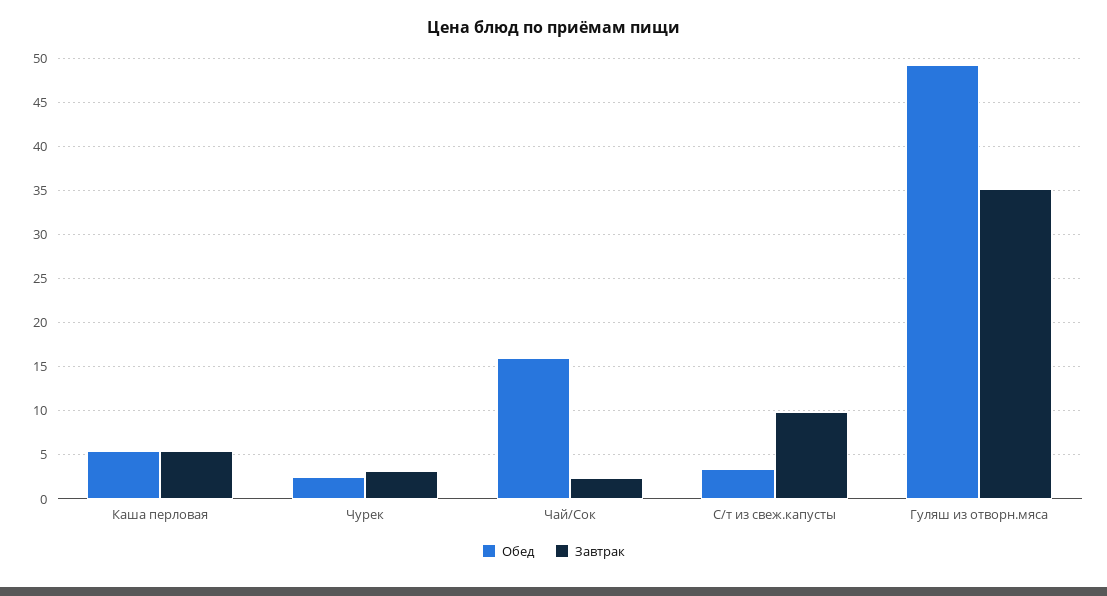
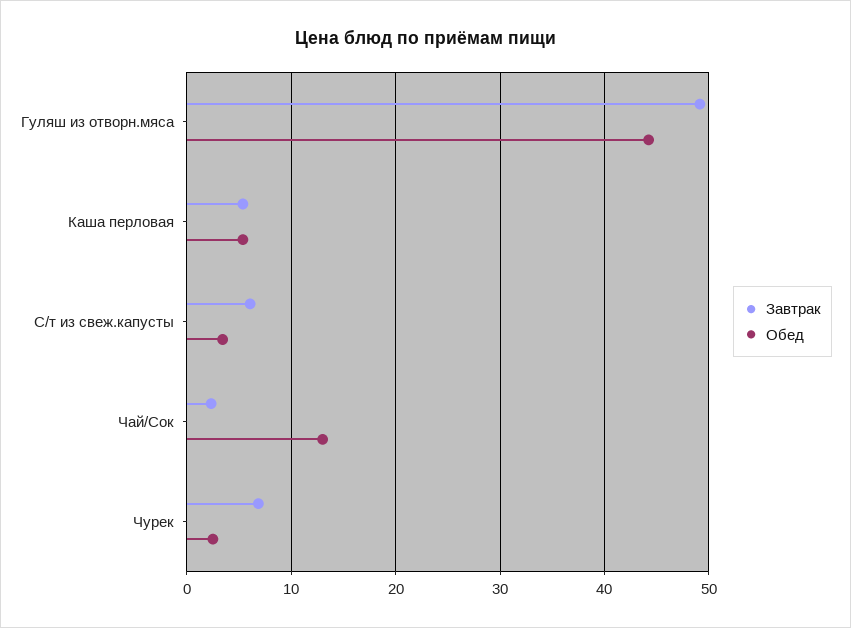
  {
    "Обед": {
      "Каша перловая": 5,
      "Чурек": 3,
-     "Чай/Сок": 16,
+     "Чай/Сок": 13,
      "С/т из свеж.капусты": 3,
-     "Гуляш из отворн.мяса": 49
+     "Гуляш из отворн.мяса": 44
    },
    "Завтрак": {
      "Каша перловая": 5,
-     "Чурек": 3,
+     "Чурек": 7,
      "Чай/Сок": 2,
-     "С/т из свеж.капусты": 10,
+     "С/т из свеж.капусты": 6,
-     "Гуляш из отворн.мяса": 35
+     "Гуляш из отворн.мяса": 49
    }
  }

